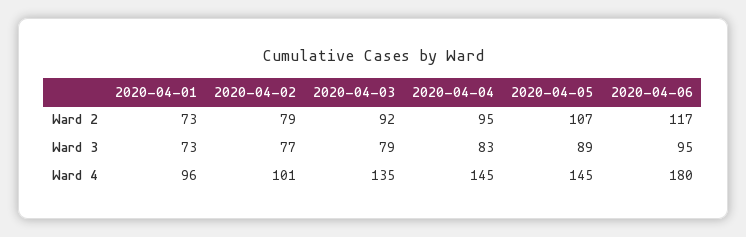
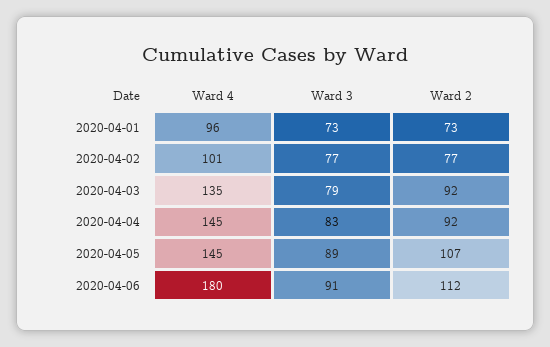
  {
    "2020-04-01": {
      "Ward 2": 73,
      "Ward 3": 73,
      "Ward 4": 96
    },
    "2020-04-02": {
-     "Ward 2": 79,
+     "Ward 2": 77,
      "Ward 3": 77,
      "Ward 4": 101
    },
    "2020-04-03": {
      "Ward 2": 92,
      "Ward 3": 79,
      "Ward 4": 135
    },
    "2020-04-04": {
-     "Ward 2": 95,
+     "Ward 2": 92,
      "Ward 3": 83,
      "Ward 4": 145
    },
    "2020-04-05": {
      "Ward 2": 107,
      "Ward 3": 89,
      "Ward 4": 145
    },
    "2020-04-06": {
-     "Ward 2": 117,
+     "Ward 2": 112,
-     "Ward 3": 95,
+     "Ward 3": 91,
      "Ward 4": 180
    }
  }

